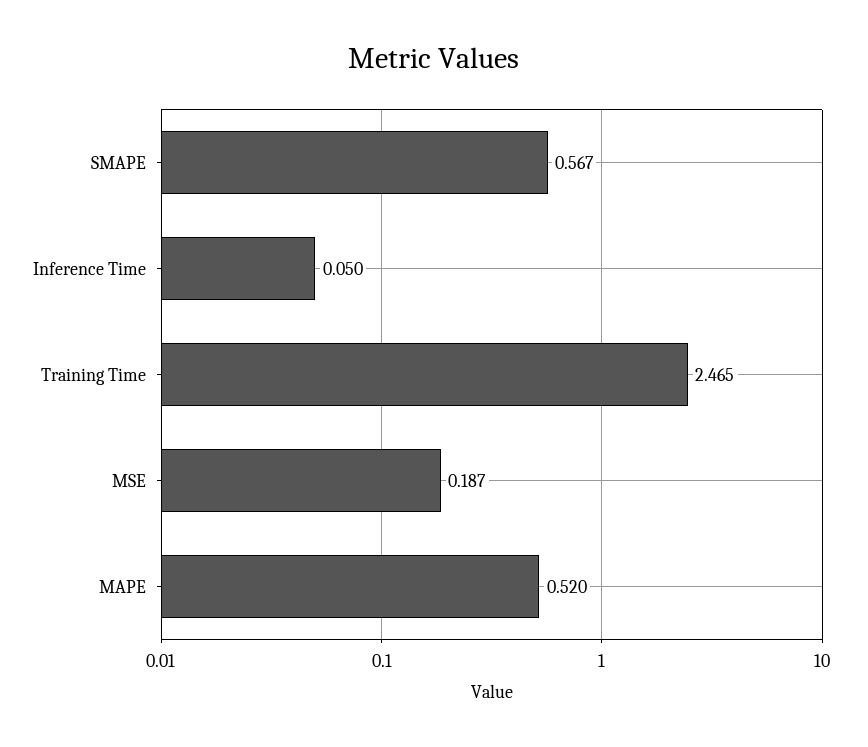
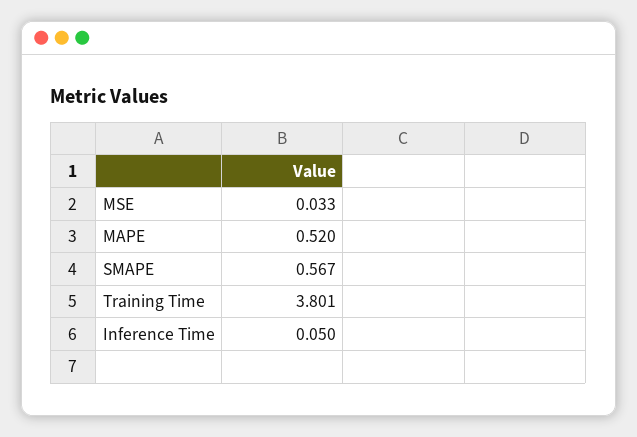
  {
    "SMAPE": 0.567,
    "Inference Time": 0.05,
-   "Training Time": 2.465,
+   "Training Time": 3.801,
-   "MSE": 0.187,
+   "MSE": 0.033,
    "MAPE": 0.52
  }

